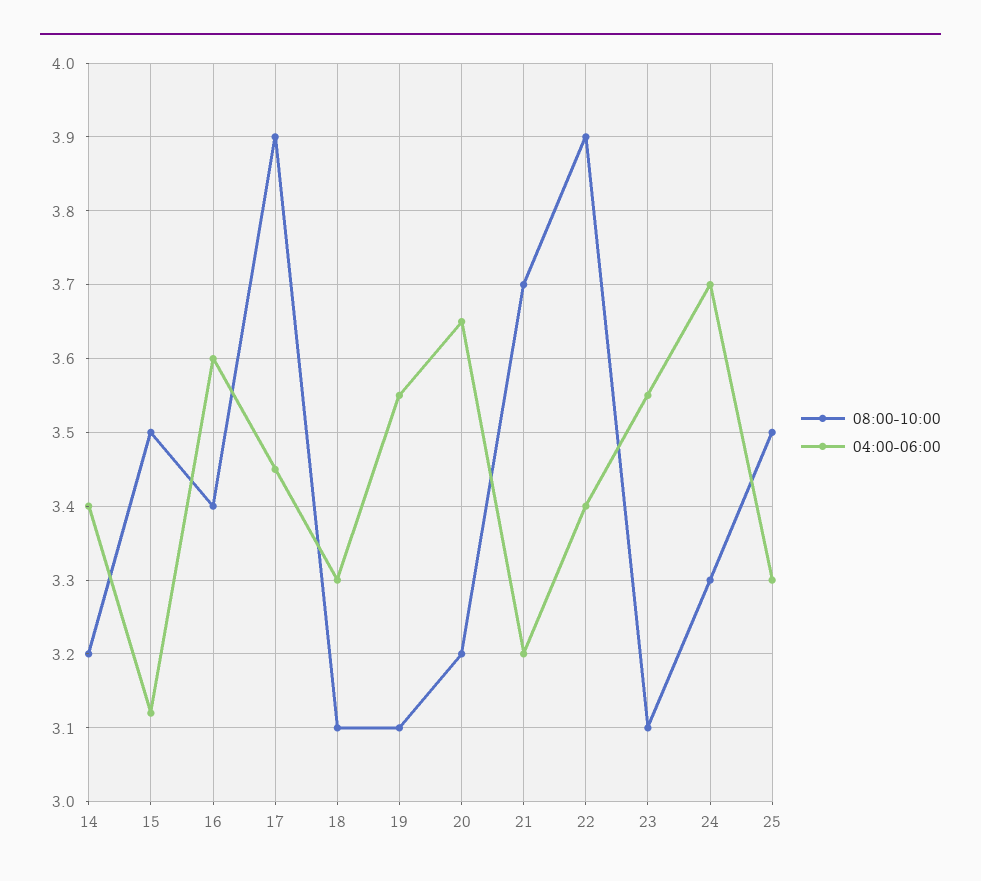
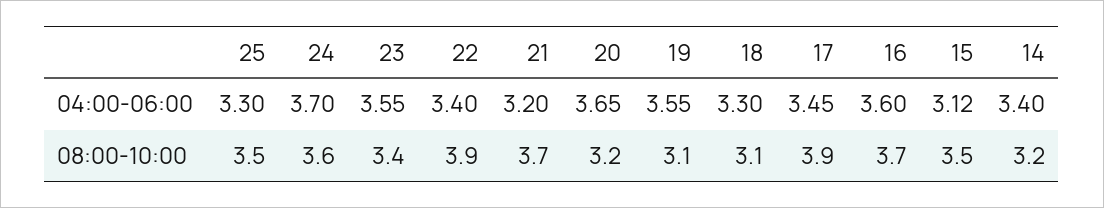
  {
    "08:00-10:00": {
      "14": 3.2,
      "15": 3.5,
-     "16": 3.4,
+     "16": 3.7,
      "17": 3.9,
      "18": 3.1,
      "19": 3.1,
      "20": 3.2,
      "21": 3.7,
      "22": 3.9,
-     "23": 3.1,
+     "23": 3.4,
-     "24": 3.3,
+     "24": 3.6,
      "25": 3.5
    },
    "04:00-06:00": {
      "14": 3.4,
      "15": 3.12,
      "16": 3.6,
      "17": 3.45,
      "18": 3.3,
      "19": 3.55,
      "20": 3.65,
      "21": 3.2,
      "22": 3.4,
      "23": 3.55,
      "24": 3.7,
      "25": 3.3
    }
  }

